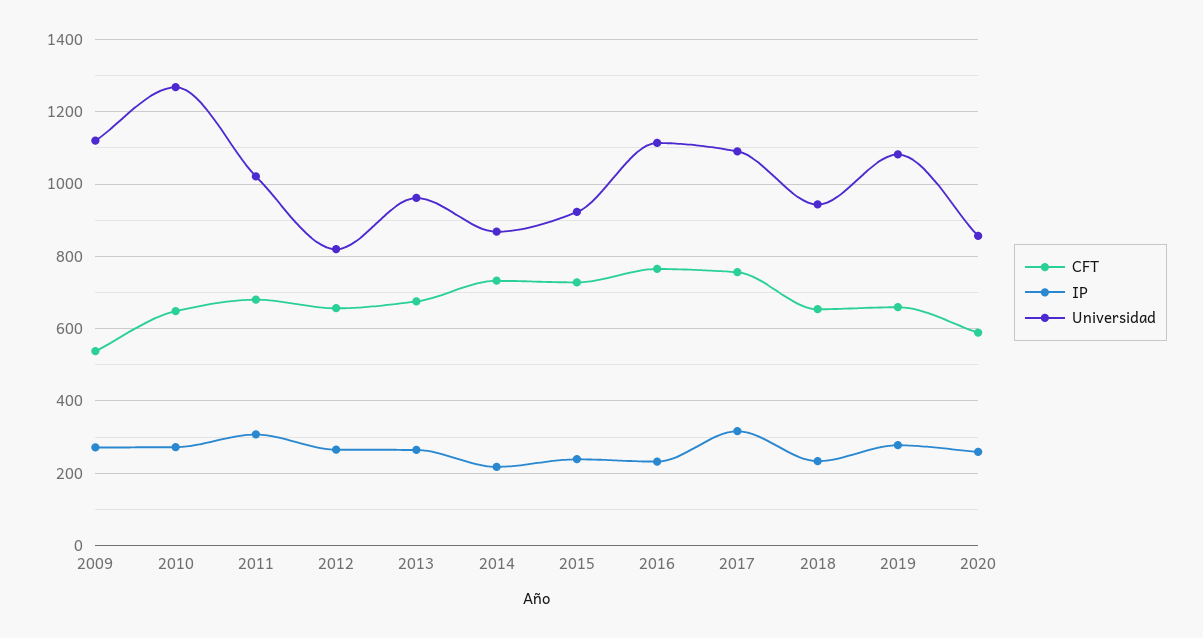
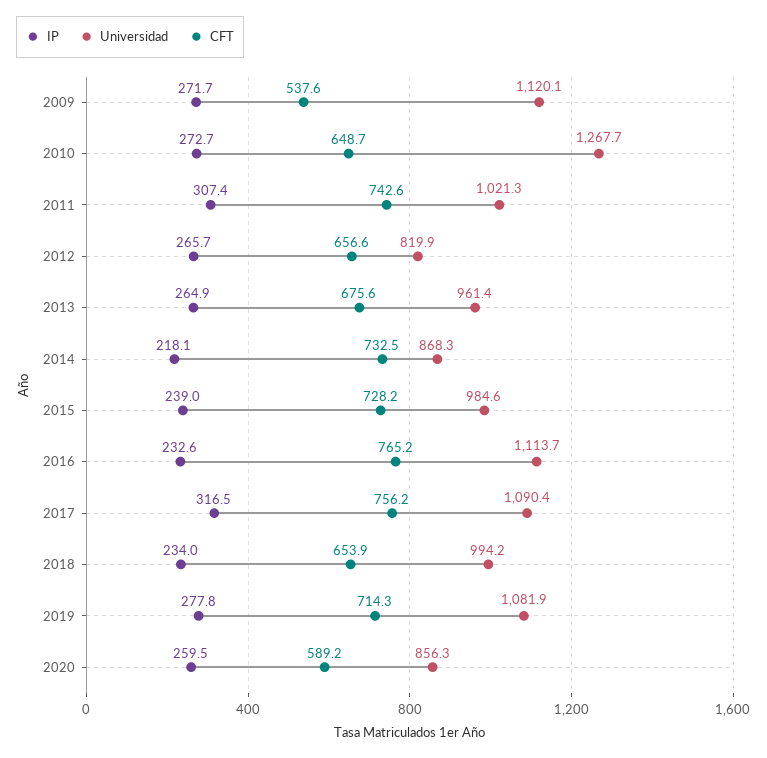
  {
    "CFT": {
      "2009": 537.6,
      "2010": 648.7,
-     "2011": 680,
+     "2011": 742.6,
      "2012": 656.6,
      "2013": 675.6,
      "2014": 732.5,
      "2015": 728.2,
      "2016": 765.2,
      "2017": 756.2,
      "2018": 653.9,
-     "2019": 660,
+     "2019": 714.3,
      "2020": 589.2
    },
    "IP": {
      "2009": 271.7,
      "2010": 272.7,
      "2011": 307.4,
      "2012": 265.7,
      "2013": 264.9,
      "2014": 218.1,
      "2015": 239,
      "2016": 232.6,
      "2017": 316.5,
      "2018": 234,
      "2019": 277.8,
      "2020": 259.5
    },
    "Universidad": {
      "2009": 1120.1,
      "2010": 1267.7,
      "2011": 1021.3,
      "2012": 819.9,
      "2013": 961.4,
      "2014": 868.3,
-     "2015": 920,
+     "2015": 984.6,
      "2016": 1113.7,
      "2017": 1090.4,
-     "2018": 940,
+     "2018": 994.2,
      "2019": 1081.9,
      "2020": 856.3
    }
  }

